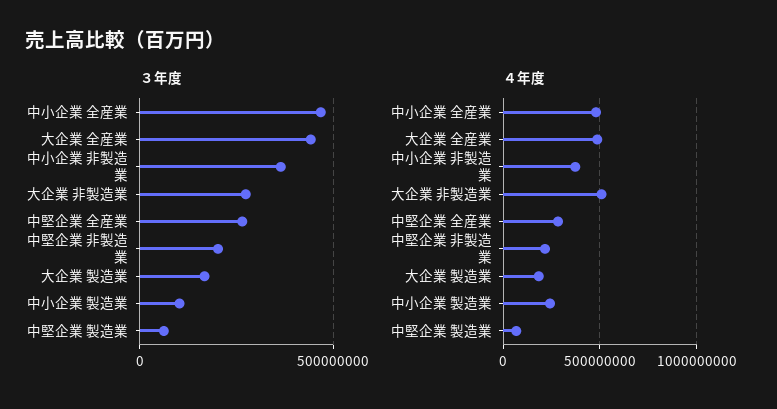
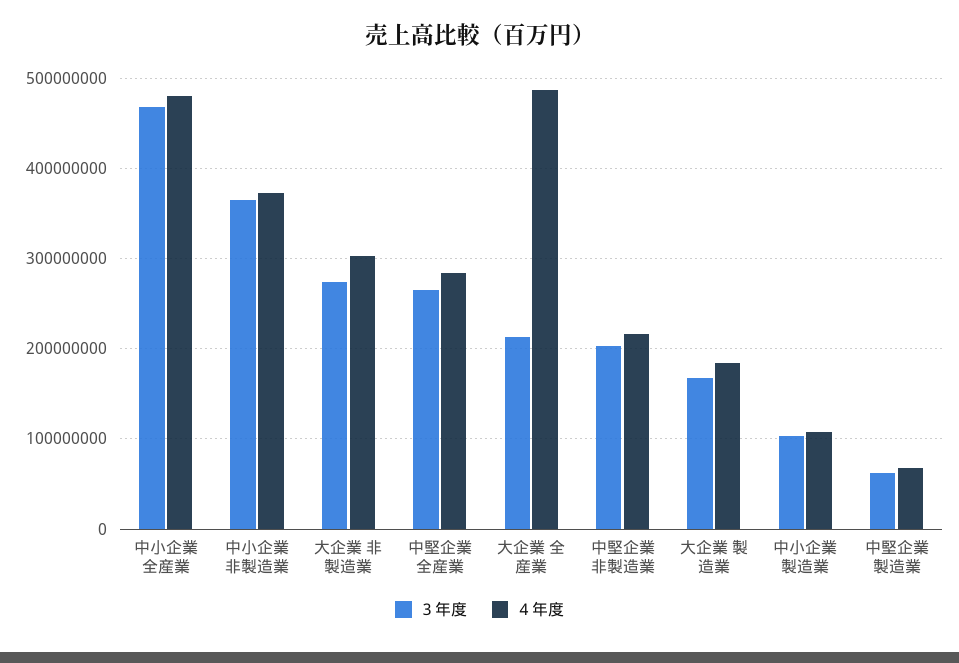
  {
    "３年度": {
      "中小企業 全産業": 470000000,
-     "大企業 全産業": 450000000,
+     "大企業 全産業": 210000000,
      "中小企業 非製造業": 360000000,
      "大企業 非製造業": 270000000,
      "中堅企業 全産業": 270000000,
      "中堅企業 非製造業": 200000000,
      "大企業 製造業": 170000000,
      "中小企業 製造業": 100000000,
      "中堅企業 製造業": 60000000
    },
    "４年度": {
      "中小企業 全産業": 480000000,
      "大企業 全産業": 490000000,
      "中小企業 非製造業": 370000000,
-     "大企業 非製造業": 500000000,
+     "大企業 非製造業": 300000000,
      "中堅企業 全産業": 280000000,
      "中堅企業 非製造業": 220000000,
      "大企業 製造業": 180000000,
-     "中小企業 製造業": 250000000,
+     "中小企業 製造業": 110000000,
      "中堅企業 製造業": 70000000
    }
  }

